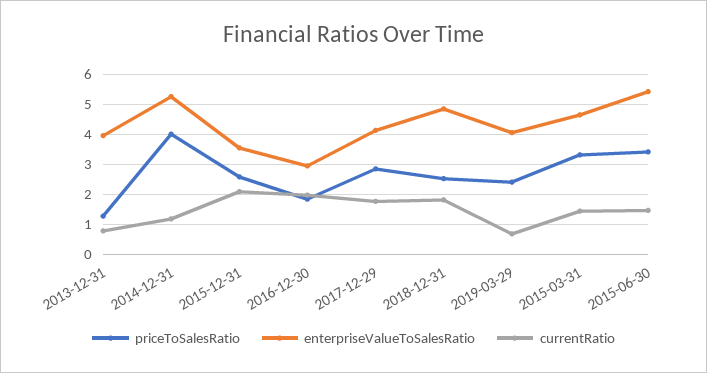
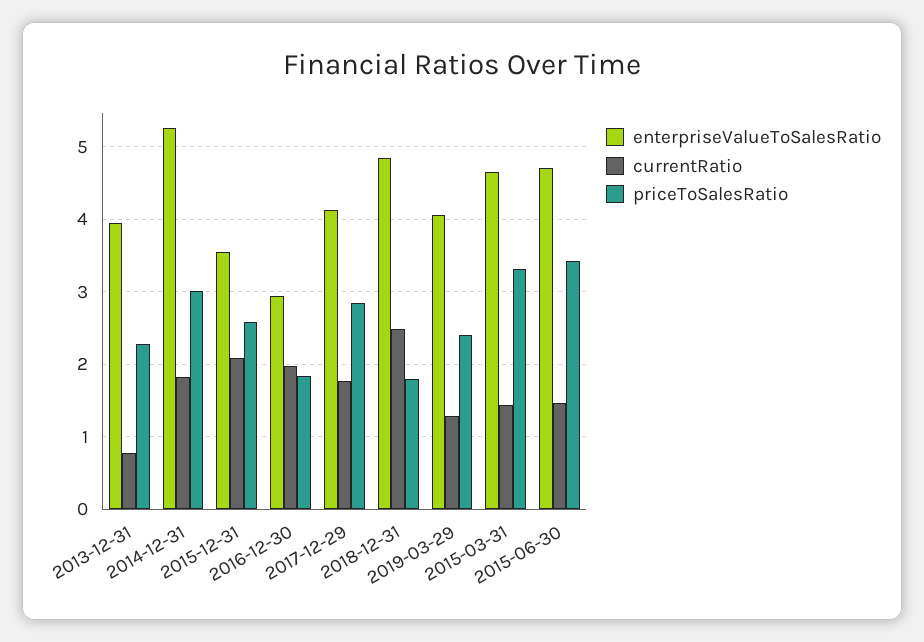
  {
    "priceToSalesRatio": {
-     "2013-12-31": 1.25,
+     "2013-12-31": 2.3,
-     "2014-12-31": 4,
+     "2014-12-31": 3,
      "2015-12-31": 2.6,
      "2016-12-30": 1.8,
      "2017-12-29": 2.9,
-     "2018-12-31": 2.5,
+     "2018-12-31": 1.8,
      "2019-03-29": 2.4,
      "2015-03-31": 3.3,
      "2015-06-30": 3.4
    },
    "enterpriseValueToSalesRatio": {
      "2013-12-31": 4,
      "2014-12-31": 5.3,
      "2015-12-31": 3.5,
      "2016-12-30": 2.9,
      "2017-12-29": 4.1,
      "2018-12-31": 4.9,
      "2019-03-29": 4.1,
      "2015-03-31": 4.7,
-     "2015-06-30": 5.5
+     "2015-06-30": 4.7
    },
    "currentRatio": {
      "2013-12-31": 0.8,
-     "2014-12-31": 1.25,
+     "2014-12-31": 1.8,
      "2015-12-31": 2.1,
      "2016-12-30": 2,
      "2017-12-29": 1.8,
-     "2018-12-31": 1.75,
+     "2018-12-31": 2.5,
-     "2019-03-29": 0.75,
+     "2019-03-29": 1.3,
      "2015-03-31": 1.4,
      "2015-06-30": 1.5
    }
  }

